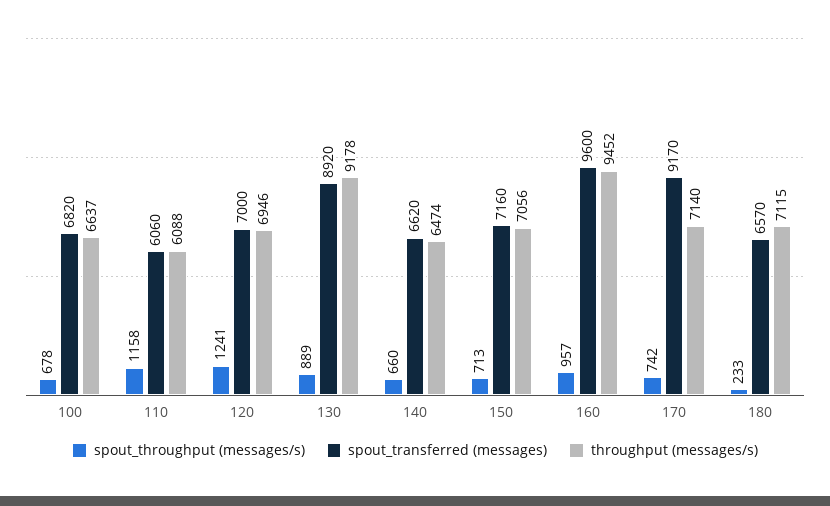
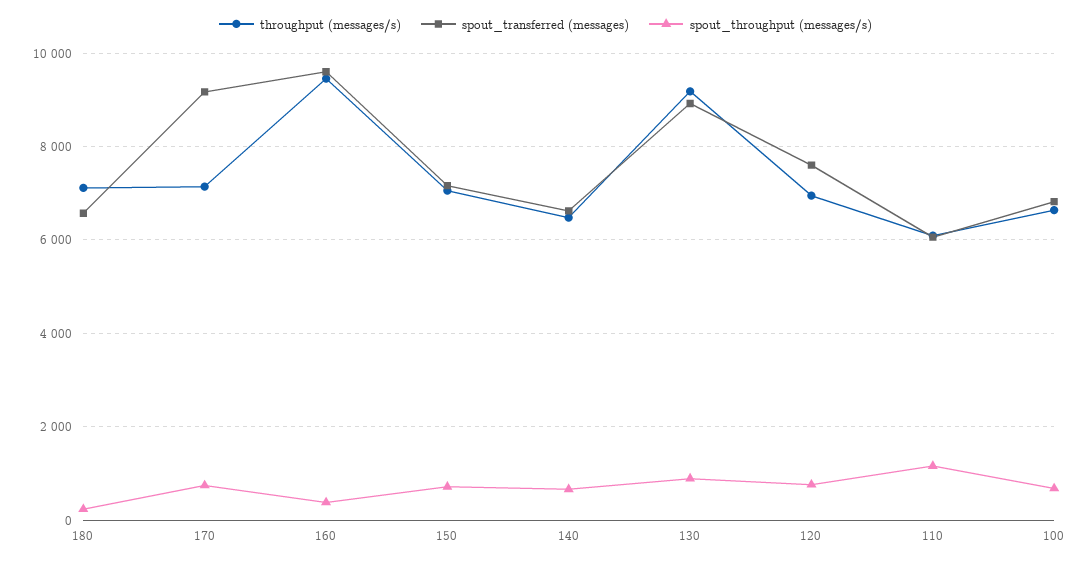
  {
    "spout_throughput (messages/s)": {
      "100": 678,
      "110": 1158,
-     "120": 1241,
+     "120": 800,
      "130": 889,
      "140": 660,
      "150": 713,
-     "160": 957,
+     "160": 400,
      "170": 742,
      "180": 233
    },
    "spout_transferred (messages)": {
      "100": 6820,
      "110": 6060,
-     "120": 7000,
+     "120": 7600,
      "130": 8920,
      "140": 6620,
      "150": 7160,
      "160": 9600,
      "170": 9170,
      "180": 6570
    },
    "throughput (messages/s)": {
      "100": 6637,
      "110": 6088,
      "120": 6946,
      "130": 9178,
      "140": 6474,
      "150": 7056,
      "160": 9452,
      "170": 7140,
      "180": 7115
    }
  }

